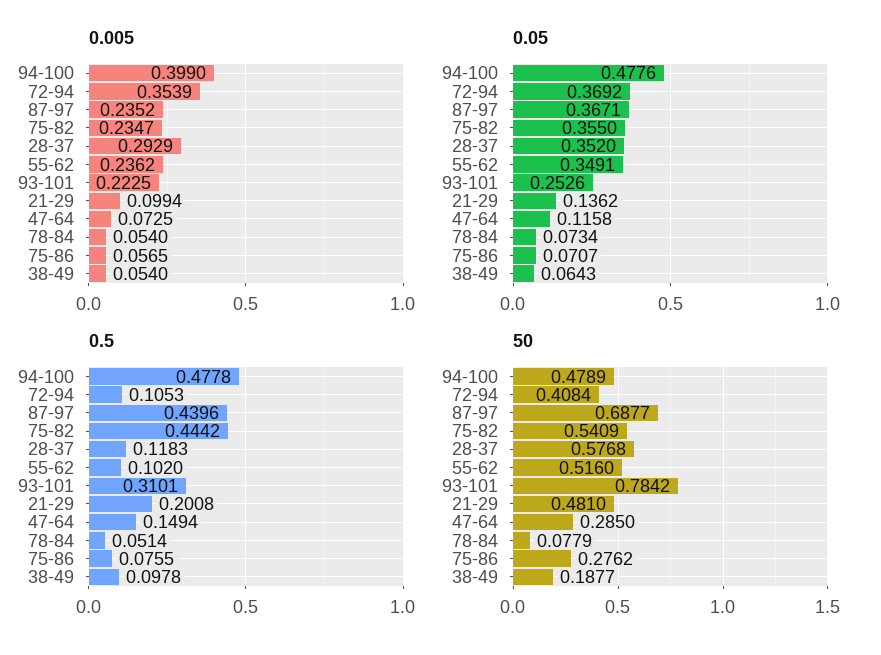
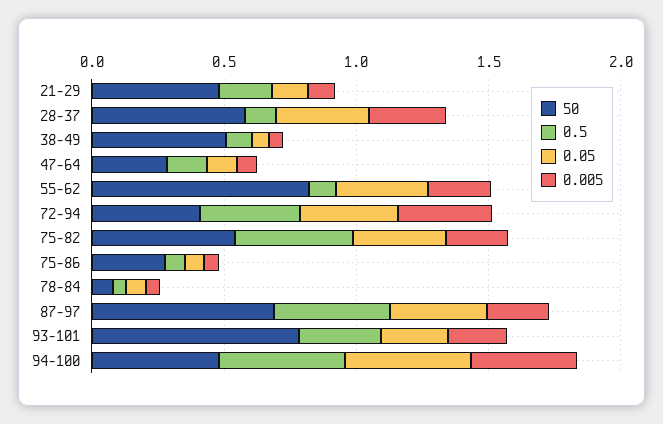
  {
    "0.005": {
      "94-100": 0.399,
      "72-94": 0.3539,
      "87-97": 0.2352,
      "75-82": 0.2347,
      "28-37": 0.2929,
      "55-62": 0.2362,
      "93-101": 0.2225,
      "21-29": 0.0994,
      "47-64": 0.0725,
      "78-84": 0.054,
      "75-86": 0.0565,
      "38-49": 0.054
    },
    "0.05": {
      "94-100": 0.4776,
      "72-94": 0.3692,
      "87-97": 0.3671,
      "75-82": 0.355,
      "28-37": 0.352,
      "55-62": 0.3491,
      "93-101": 0.2526,
      "21-29": 0.1362,
      "47-64": 0.1158,
      "78-84": 0.0734,
      "75-86": 0.0707,
      "38-49": 0.0643
    },
    "0.5": {
      "94-100": 0.4778,
-     "72-94": 0.1053,
+     "72-94": 0.4,
      "87-97": 0.4396,
      "75-82": 0.4442,
      "28-37": 0.1183,
      "55-62": 0.102,
      "93-101": 0.3101,
      "21-29": 0.2008,
      "47-64": 0.1494,
      "78-84": 0.0514,
      "75-86": 0.0755,
      "38-49": 0.0978
    },
    "50": {
      "94-100": 0.4789,
      "72-94": 0.4084,
      "87-97": 0.6877,
      "75-82": 0.5409,
      "28-37": 0.5768,
-     "55-62": 0.516,
+     "55-62": 0.8,
      "93-101": 0.7842,
      "21-29": 0.481,
      "47-64": 0.285,
      "78-84": 0.0779,
      "75-86": 0.2762,
-     "38-49": 0.1877
+     "38-49": 0.5
    }
  }

